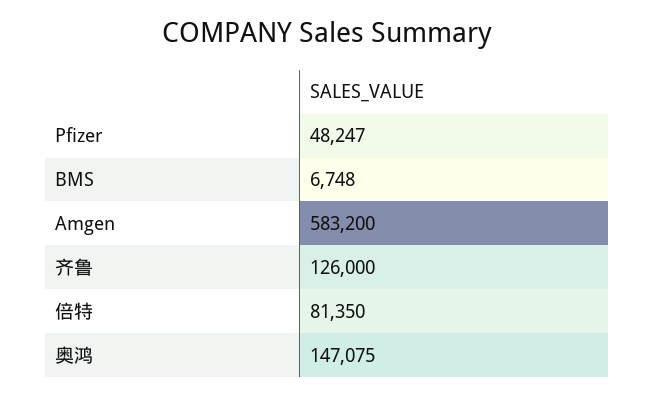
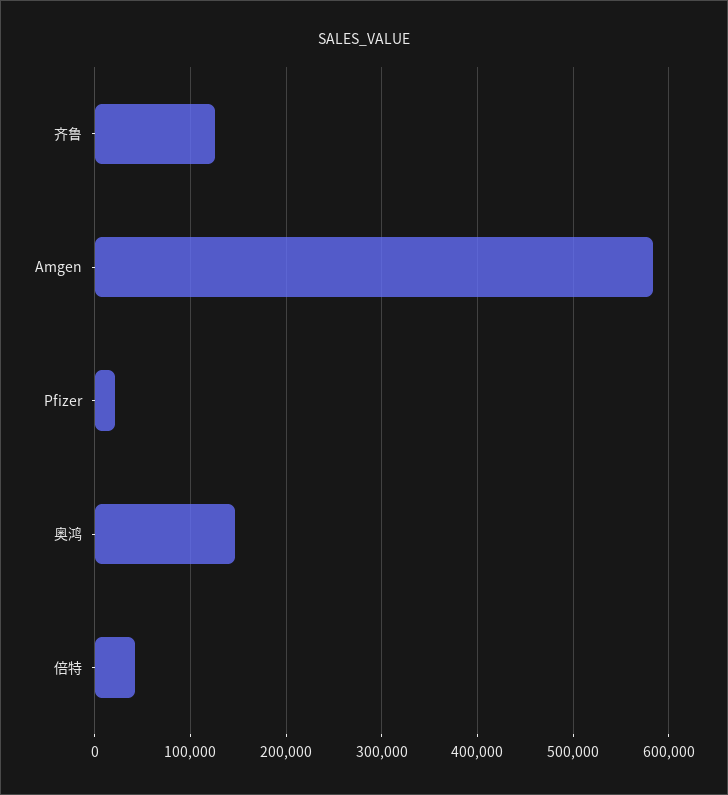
  {
-   "Pfizer": 48247,
+   "Pfizer": 20000,
-   "BMS": 6748,
    "Amgen": 583200,
    "齐鲁": 126000,
-   "倍特": 81350,
+   "倍特": 40000,
    "奥鸿": 147075
  }

